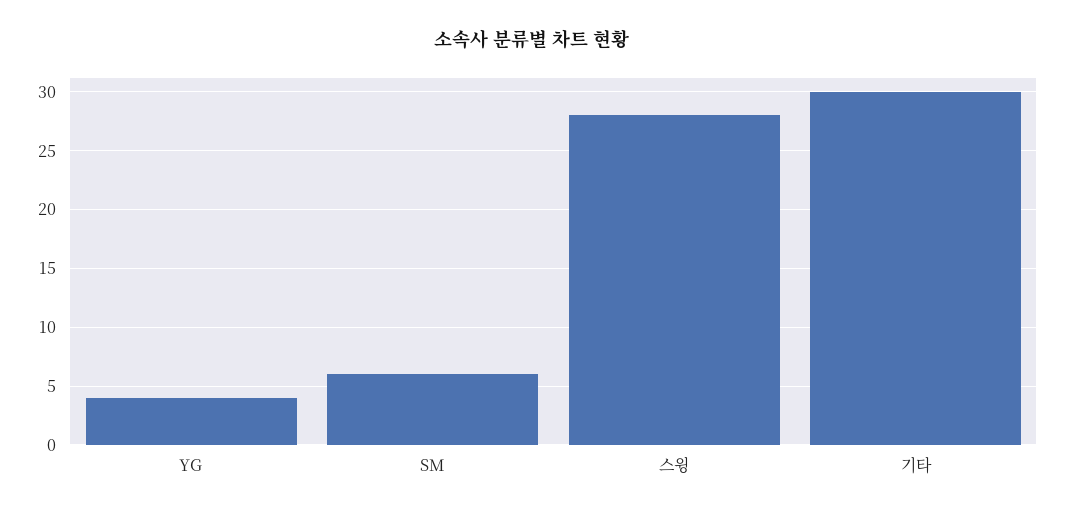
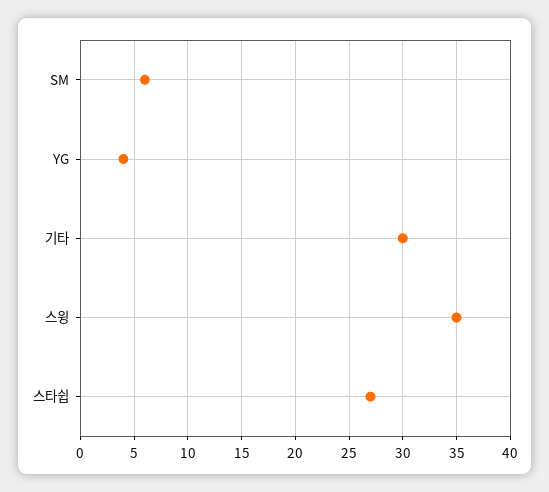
  {
    "YG": 4,
    "SM": 6,
-   "스윙": 28,
+   "스윙": 35,
-   "기타": 30
+   "기타": 30,
+   "스타쉽": 27
  }

